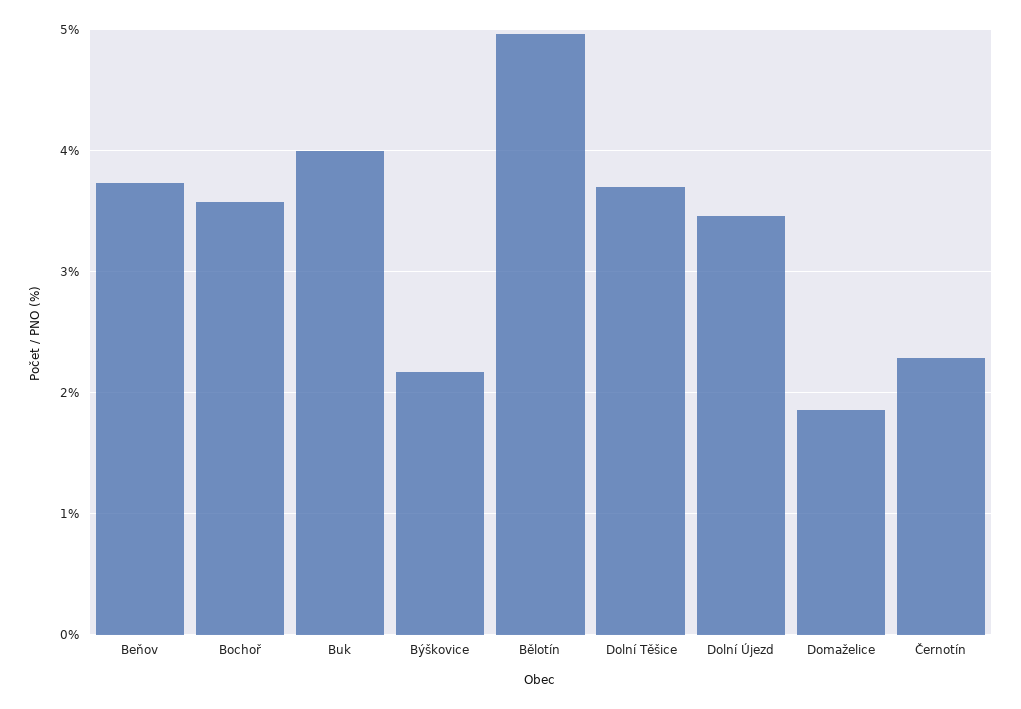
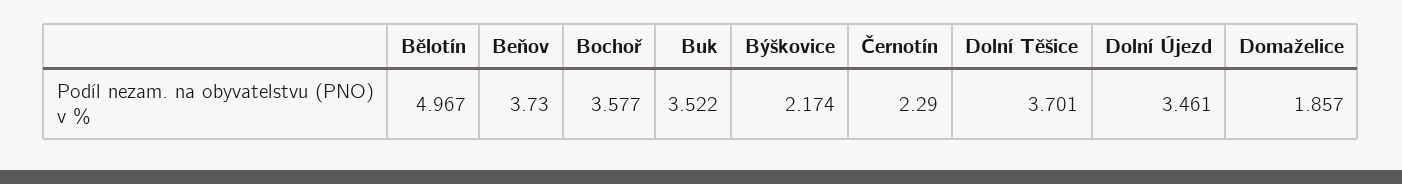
  {
    "Beňov": 3.73,
    "Bochoř": 3.577,
-   "Buk": 4,
+   "Buk": 3.522,
    "Býškovice": 2.174,
    "Bělotín": 4.967,
    "Dolní Těšice": 3.701,
    "Dolní Újezd": 3.461,
    "Domaželice": 1.857,
    "Černotín": 2.29
  }

